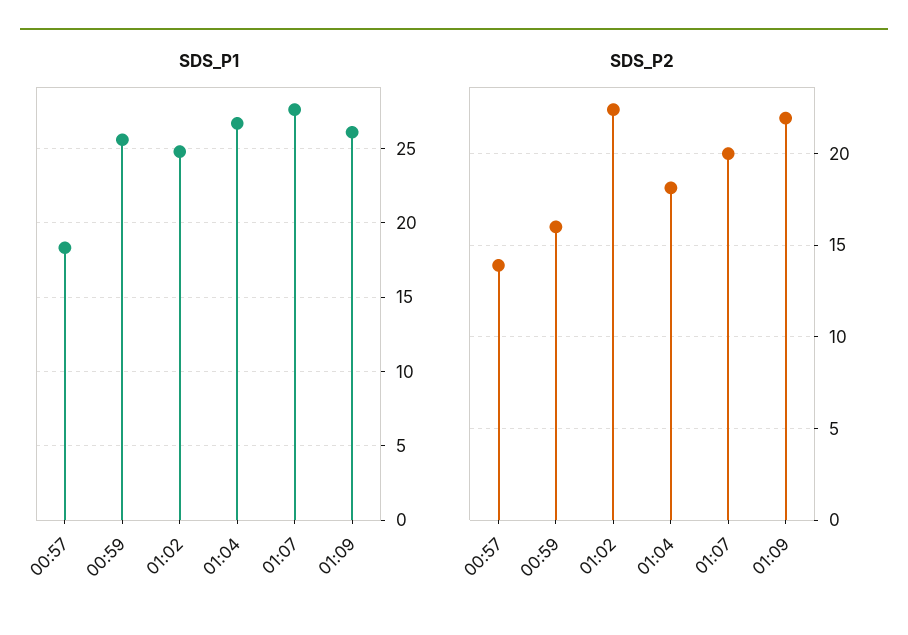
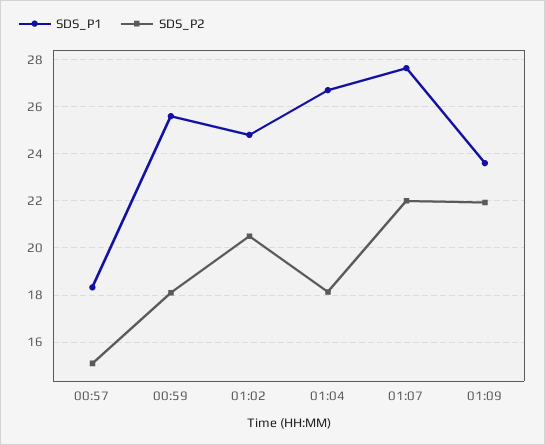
  {
    "SDS_P1": {
      "00:57": 18.5,
      "00:59": 25.5,
      "01:02": 25,
      "01:04": 26.5,
      "01:07": 27.5,
-     "01:09": 26
+     "01:09": 23.5
    },
    "SDS_P2": {
-     "00:57": 14,
+     "00:57": 15,
-     "00:59": 16,
+     "00:59": 18,
-     "01:02": 22.5,
+     "01:02": 20.5,
      "01:04": 18,
-     "01:07": 20,
+     "01:07": 22,
      "01:09": 22
    }
  }

